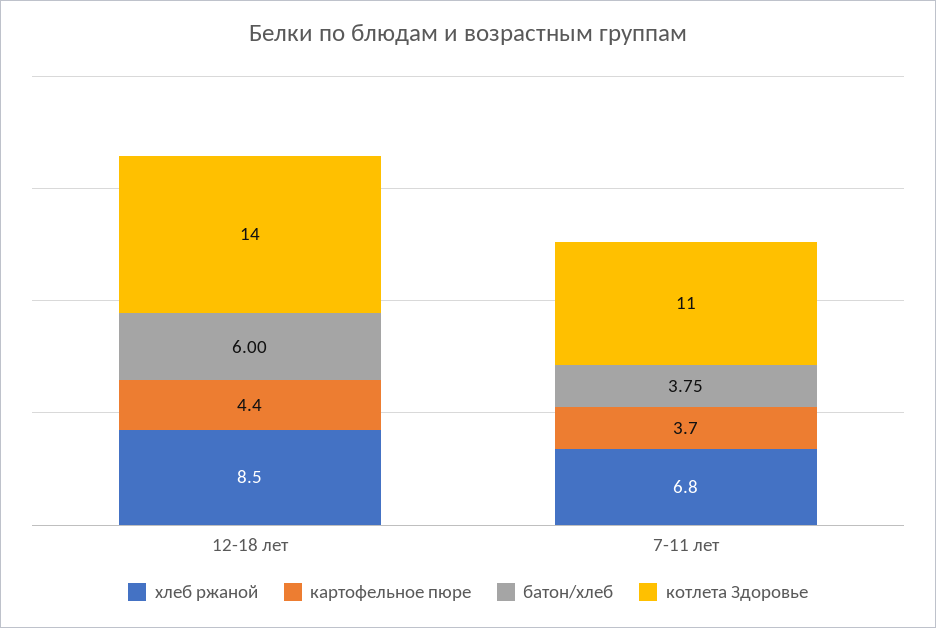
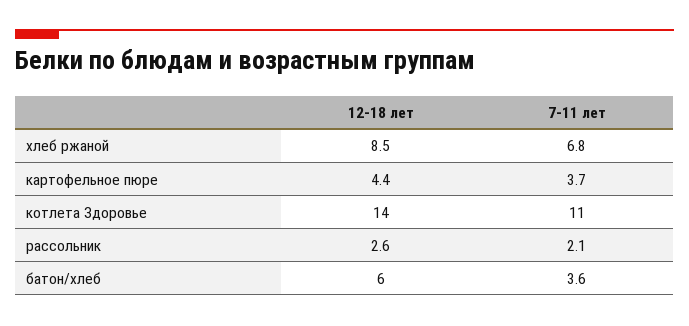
  {
    "хлеб ржаной": {
      "12-18 лет": 8.5,
      "7-11 лет": 6.8
    },
    "картофельное пюре": {
      "12-18 лет": 4.4,
      "7-11 лет": 3.7
    },
    "батон/хлеб": {
      "12-18 лет": 6,
-     "7-11 лет": 3.75
+     "7-11 лет": 3.6
    },
    "котлета Здоровье": {
      "12-18 лет": 14,
      "7-11 лет": 11
-   }
+   },
+   "рассольник": {
+     "12-18 лет": 2.6,
+     "7-11 лет": 2.1
+   }
  }

